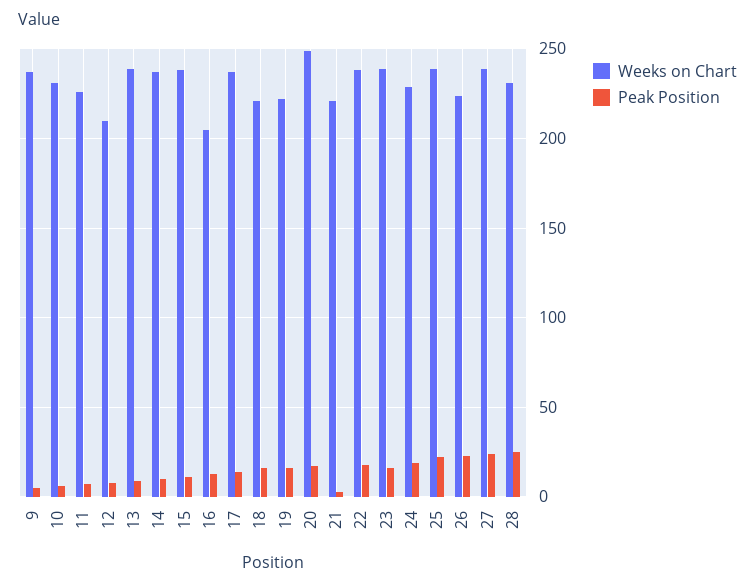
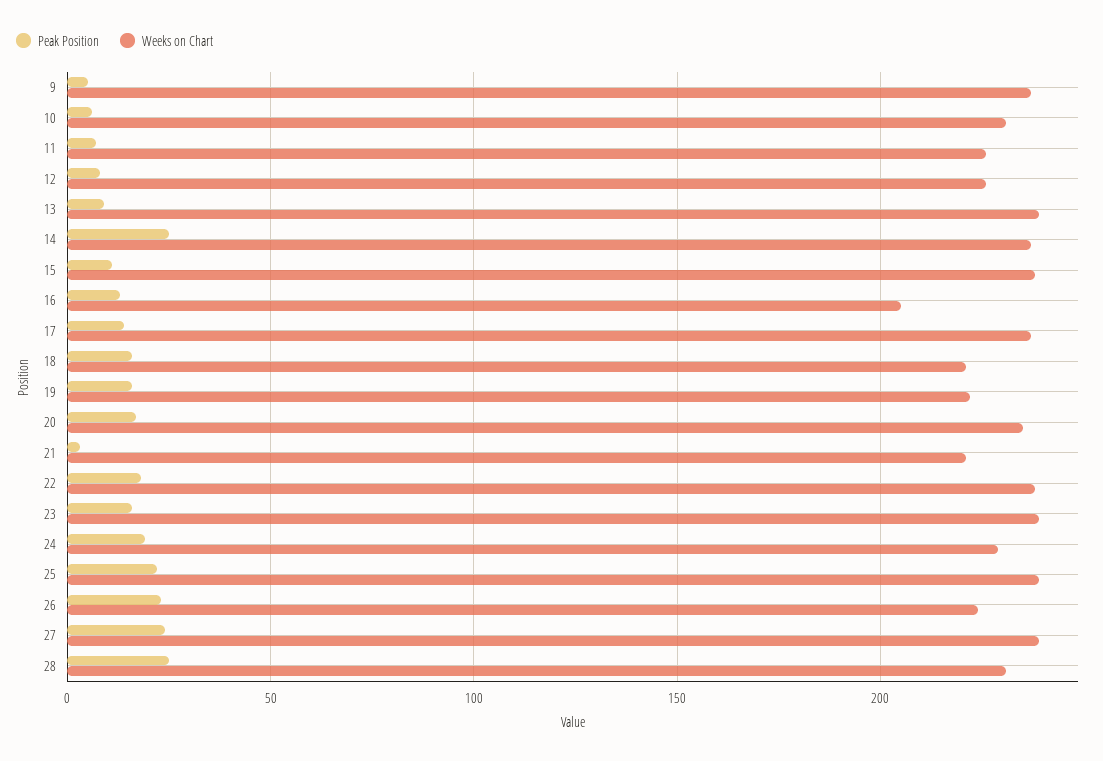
  {
    "Weeks on Chart": {
      "9": 235,
      "10": 230,
      "11": 225,
-     "12": 210,
+     "12": 225,
      "13": 240,
      "14": 235,
      "15": 240,
      "16": 205,
      "17": 235,
      "18": 220,
      "19": 220,
-     "20": 250,
+     "20": 235,
      "21": 220,
      "22": 240,
      "23": 240,
      "24": 230,
      "25": 240,
      "26": 225,
      "27": 240,
      "28": 230
    },
    "Peak Position": {
      "9": 5,
      "10": 5,
      "11": 5,
      "12": 10,
      "13": 10,
-     "14": 10,
+     "14": 25,
      "15": 10,
      "16": 15,
      "17": 15,
      "18": 15,
      "19": 15,
      "20": 15,
      "21": 5,
      "22": 20,
      "23": 15,
      "24": 20,
      "25": 20,
      "26": 25,
      "27": 25,
      "28": 25
    }
  }

